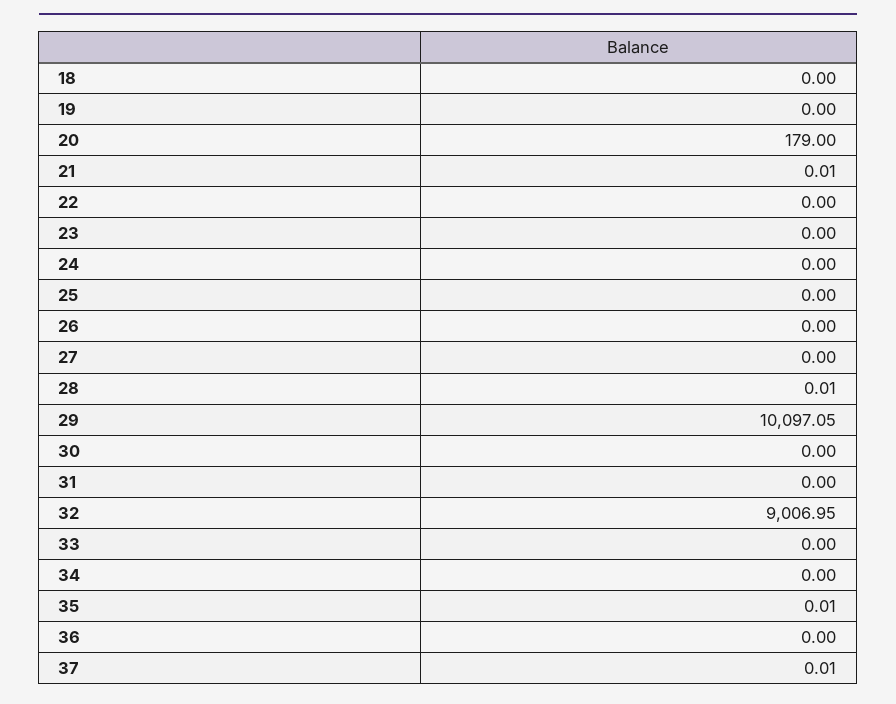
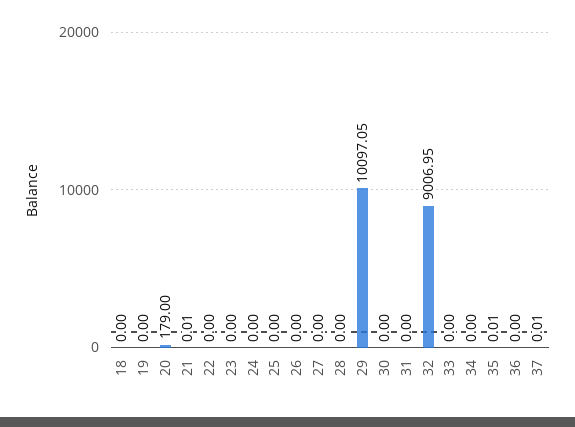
  {
    "18": 0,
    "19": 0,
    "20": 179,
    "21": 0.01,
    "22": 0,
    "23": 0,
    "24": 0,
    "25": 0,
    "26": 0,
    "27": 0,
-   "28": 0.01,
+   "28": 0,
    "29": 10097.05,
    "30": 0,
    "31": 0,
    "32": 9006.95,
    "33": 0,
    "34": 0,
    "35": 0.01,
    "36": 0,
    "37": 0.01
  }

